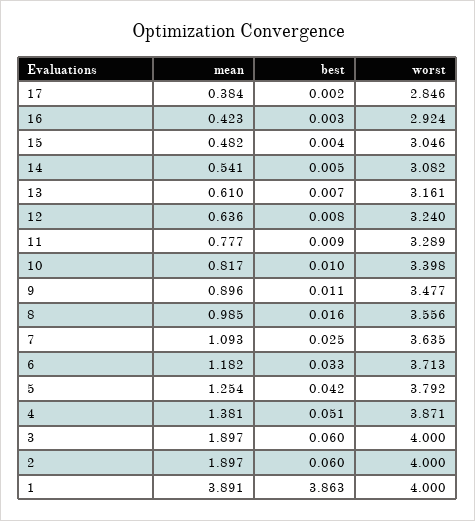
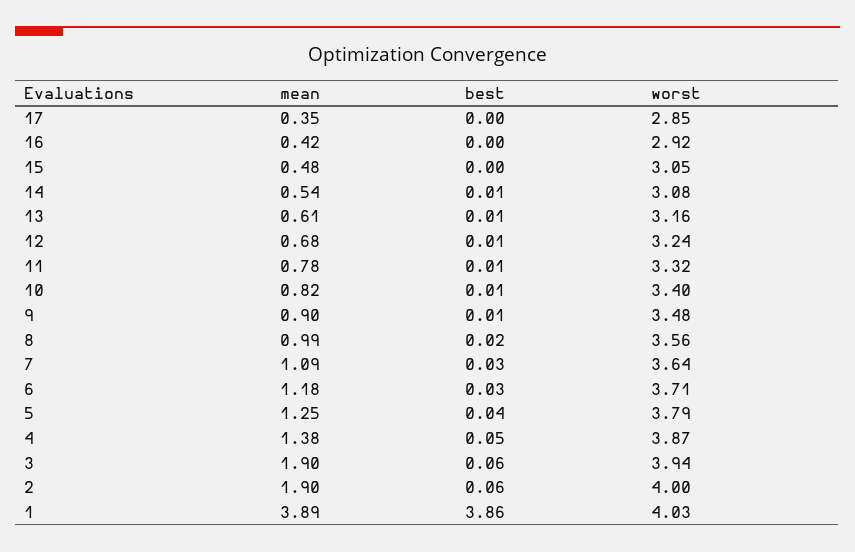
  {
    "mean": {
-     "17": 0.384,
+     "17": 0.35,
      "16": 0.423,
      "15": 0.482,
      "14": 0.541,
      "13": 0.61,
-     "12": 0.636,
+     "12": 0.68,
      "11": 0.777,
      "10": 0.817,
      "9": 0.896,
      "8": 0.985,
      "7": 1.093,
      "6": 1.182,
      "5": 1.254,
      "4": 1.381,
      "3": 1.897,
      "2": 1.897,
      "1": 3.891
    },
    "best": {
      "17": 0.002,
      "16": 0.003,
      "15": 0.004,
      "14": 0.005,
      "13": 0.007,
      "12": 0.008,
      "11": 0.009,
      "10": 0.01,
      "9": 0.011,
      "8": 0.016,
      "7": 0.025,
      "6": 0.033,
      "5": 0.042,
      "4": 0.051,
      "3": 0.06,
      "2": 0.06,
      "1": 3.863
    },
    "worst": {
      "17": 2.846,
      "16": 2.924,
      "15": 3.046,
      "14": 3.082,
      "13": 3.161,
      "12": 3.24,
-     "11": 3.289,
+     "11": 3.32,
      "10": 3.398,
      "9": 3.477,
      "8": 3.556,
      "7": 3.635,
      "6": 3.713,
      "5": 3.792,
      "4": 3.871,
-     "3": 4,
+     "3": 3.94,
      "2": 4,
-     "1": 4
+     "1": 4.03
    }
  }

